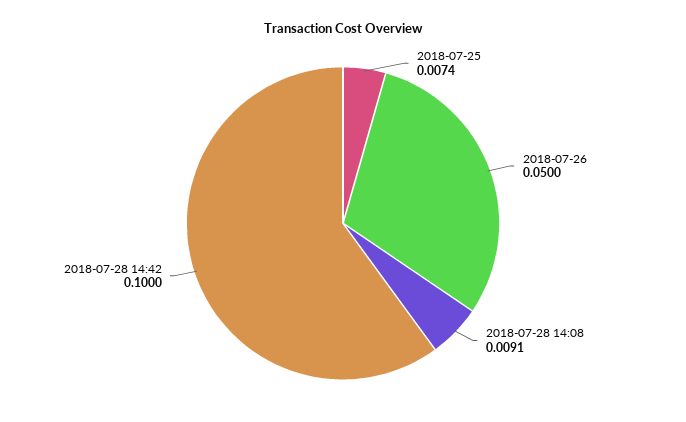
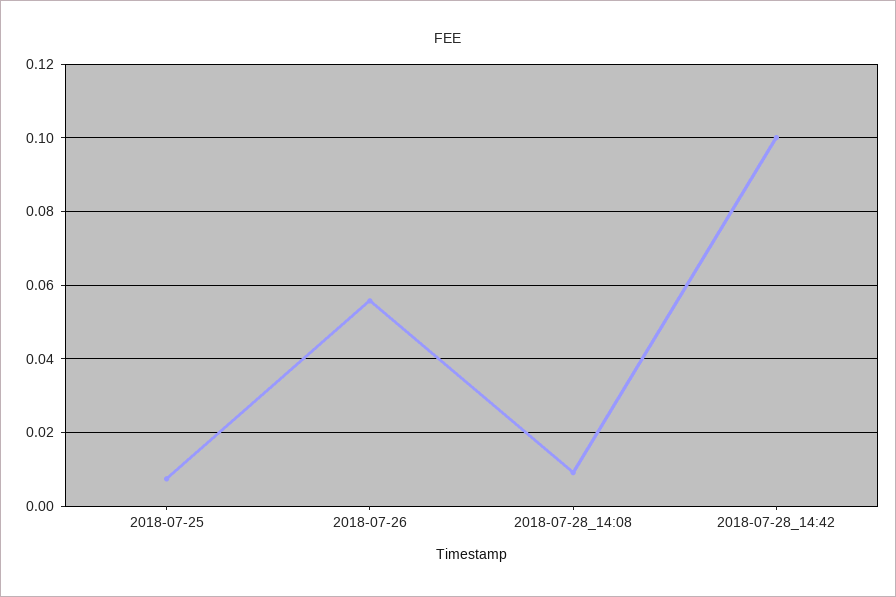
  {
    "2018-07-25": 0.0074,
-   "2018-07-26": 0.05,
+   "2018-07-26": 0.056,
    "2018-07-28 14:08": 0.0091,
    "2018-07-28 14:42": 0.1
  }

